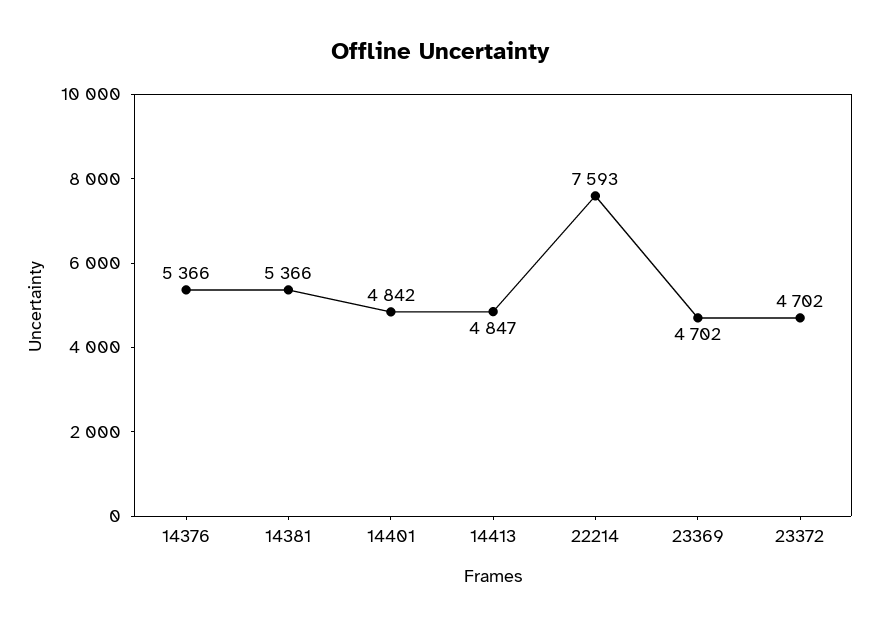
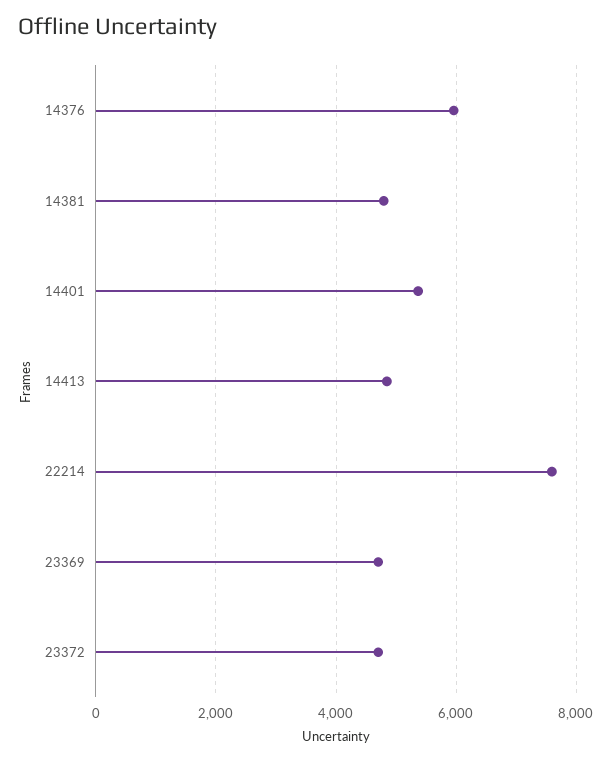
  {
-   "14376": 5366,
+   "14376": 6000,
-   "14381": 5366,
+   "14381": 4800,
-   "14401": 4842,
+   "14401": 5400,
    "14413": 4847,
    "22214": 7593,
    "23369": 4702,
    "23372": 4702
  }

